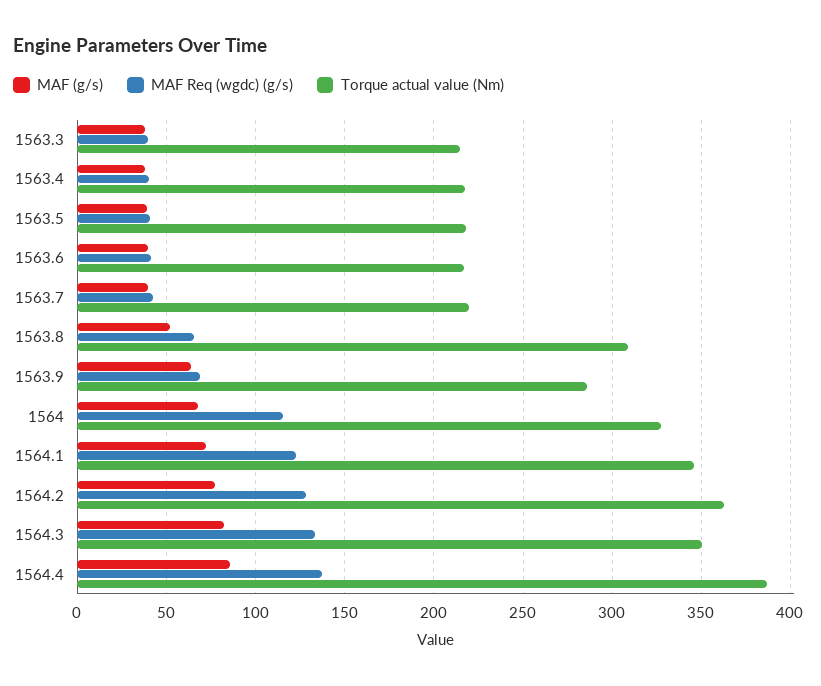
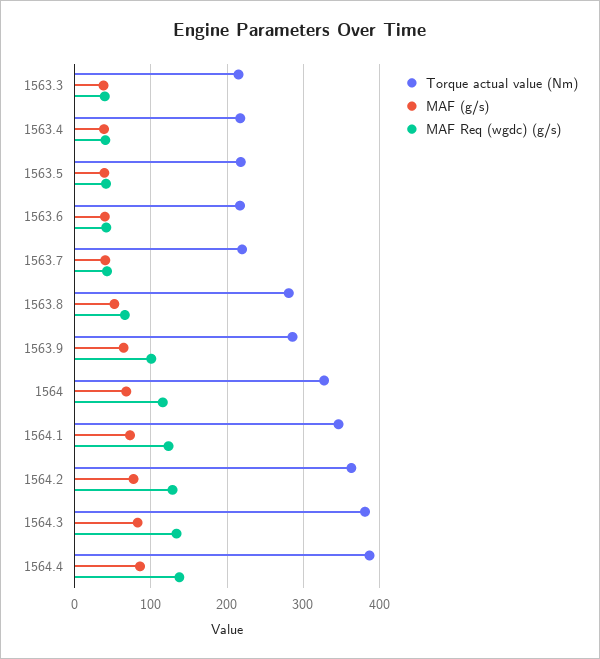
  {
    "MAF (g/s)": {
      "1563.3": 40,
      "1563.4": 40,
      "1563.5": 40,
      "1563.6": 40,
      "1563.7": 40,
      "1563.8": 50,
      "1563.9": 65,
      "1564": 70,
      "1564.1": 70,
      "1564.2": 75,
      "1564.3": 80,
      "1564.4": 85
    },
    "MAF Req (wgdc) (g/s)": {
      "1563.3": 40,
      "1563.4": 40,
      "1563.5": 40,
      "1563.6": 40,
      "1563.7": 40,
      "1563.8": 65,
-     "1563.9": 70,
+     "1563.9": 100,
      "1564": 115,
      "1564.1": 125,
      "1564.2": 130,
      "1564.3": 135,
      "1564.4": 135
    },
    "Torque actual value (Nm)": {
      "1563.3": 215,
      "1563.4": 215,
      "1563.5": 220,
      "1563.6": 215,
      "1563.7": 220,
-     "1563.8": 310,
+     "1563.8": 280,
      "1563.9": 285,
      "1564": 325,
      "1564.1": 345,
      "1564.2": 365,
-     "1564.3": 350,
+     "1564.3": 380,
      "1564.4": 385
    }
  }

